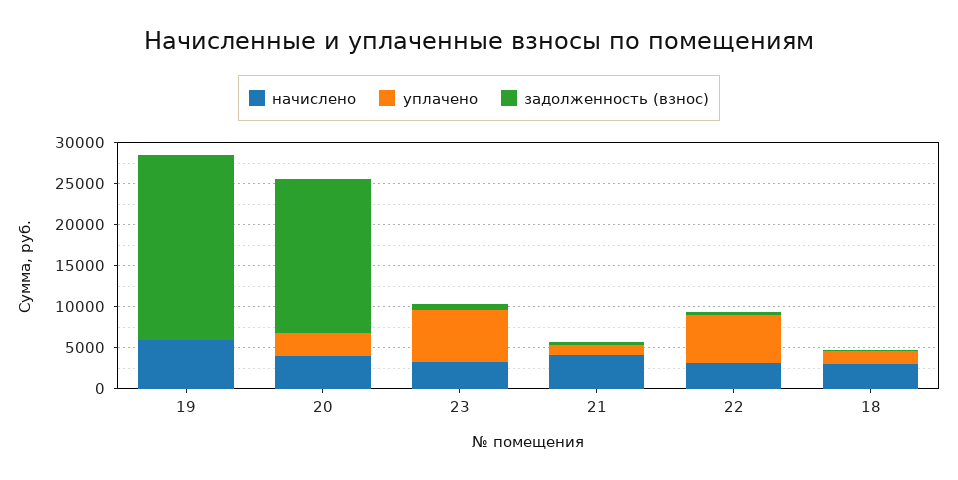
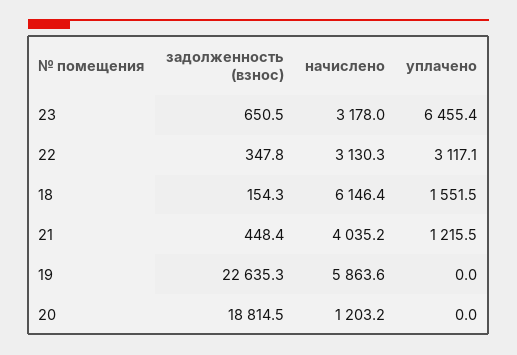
  {
    "начислено": {
      "19": 5863.6,
-     "20": 4000,
+     "20": 1203.2,
      "23": 3178,
      "21": 4035.2,
      "22": 3130.3,
-     "18": 3000
+     "18": 6146.4
    },
    "уплачено": {
      "19": 0,
-     "20": 3000,
+     "20": 0,
      "23": 6455.4,
      "21": 1215.5,
-     "22": 6000,
+     "22": 3117.1,
      "18": 1551.5
    },
    "задолженность (взнос)": {
      "19": 22635.3,
      "20": 18814.5,
      "23": 650.5,
      "21": 448.4,
      "22": 347.8,
      "18": 154.3
    }
  }

